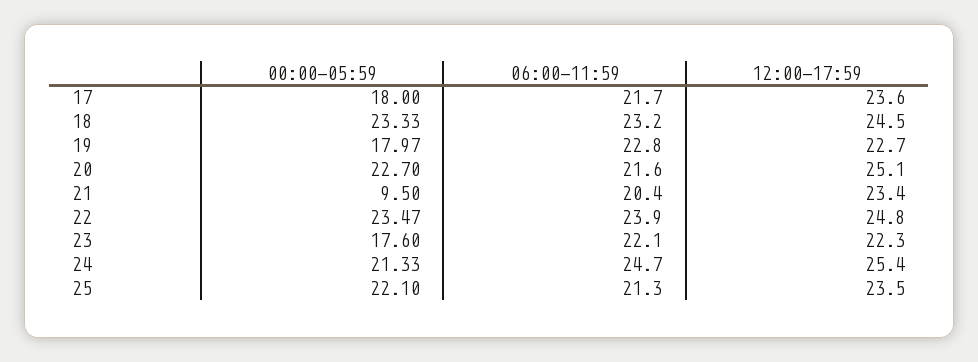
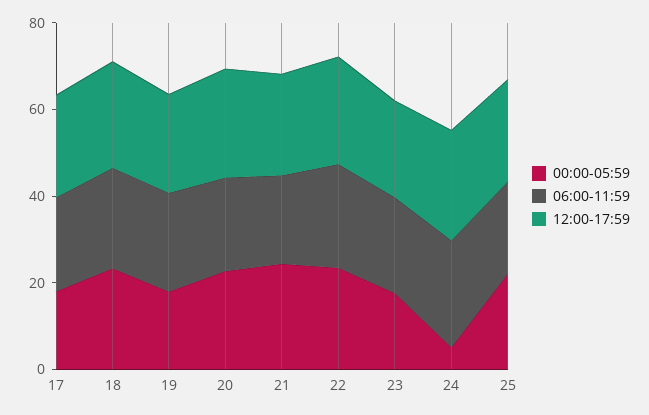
  {
    "00:00-05:59": {
      "17": 18,
      "18": 23.33,
      "19": 17.97,
      "20": 22.7,
-     "21": 9.5,
+     "21": 25,
      "22": 23.47,
      "23": 17.6,
-     "24": 21.33,
+     "24": 5,
      "25": 22.1
    },
    "06:00-11:59": {
      "17": 21.7,
      "18": 23.2,
      "19": 22.8,
      "20": 21.6,
      "21": 20.4,
      "22": 23.9,
      "23": 22.1,
      "24": 24.7,
      "25": 21.3
    },
    "12:00-17:59": {
      "17": 23.6,
      "18": 24.5,
      "19": 22.7,
      "20": 25.1,
      "21": 23.4,
      "22": 24.8,
      "23": 22.3,
      "24": 25.4,
      "25": 23.5
    }
  }

